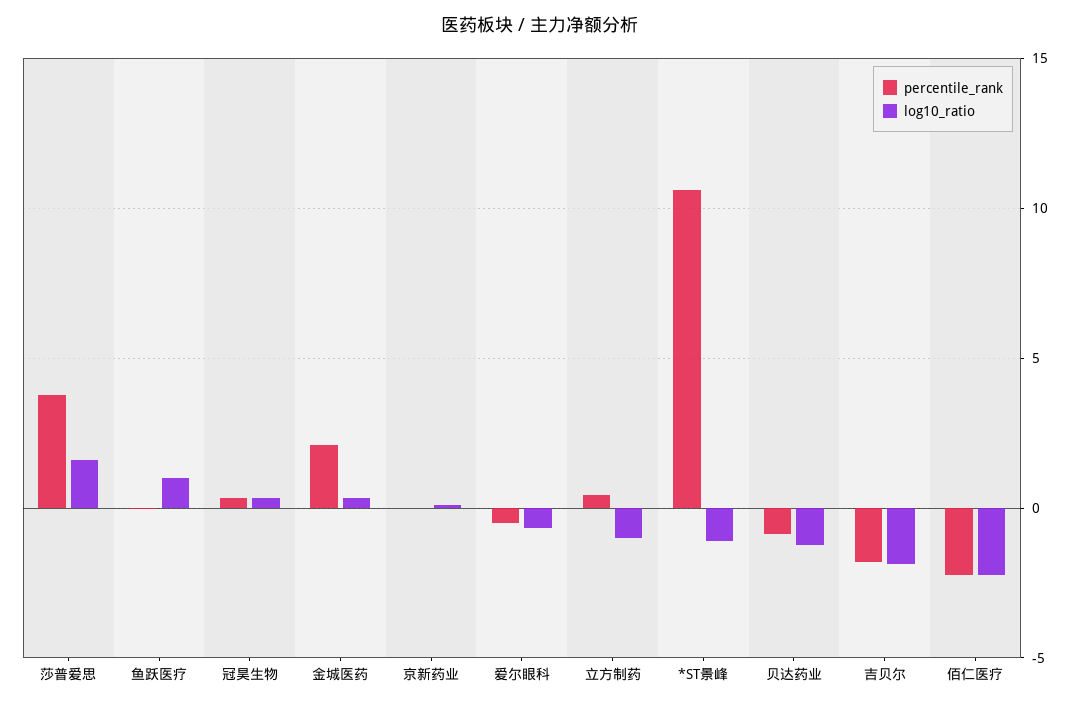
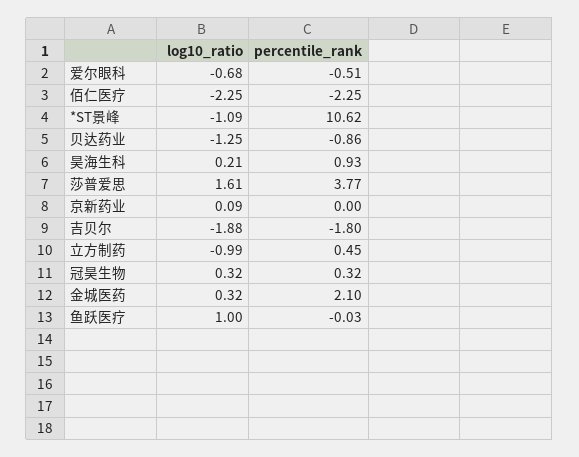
  {
    "percentile_rank": {
      "莎普爱思": 3.77,
      "鱼跃医疗": -0.03,
      "冠昊生物": 0.32,
      "金城医药": 2.1,
      "京新药业": 0,
      "爱尔眼科": -0.51,
      "立方制药": 0.45,
      "*ST景峰": 10.62,
      "贝达药业": -0.86,
      "吉贝尔": -1.8,
-     "佰仁医疗": -2.25
+     "佰仁医疗": -2.25,
+     "昊海生科": 0.93
    },
    "log10_ratio": {
      "莎普爱思": 1.61,
      "鱼跃医疗": 1,
      "冠昊生物": 0.32,
      "金城医药": 0.32,
      "京新药业": 0.09,
      "爱尔眼科": -0.68,
      "立方制药": -0.99,
      "*ST景峰": -1.09,
      "贝达药业": -1.25,
      "吉贝尔": -1.88,
-     "佰仁医疗": -2.25
+     "佰仁医疗": -2.25,
+     "昊海生科": 0.21
    }
  }

